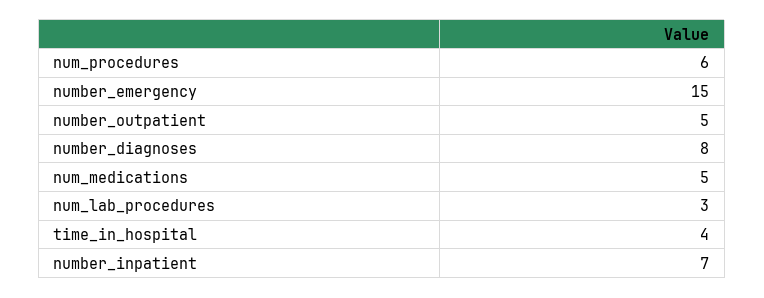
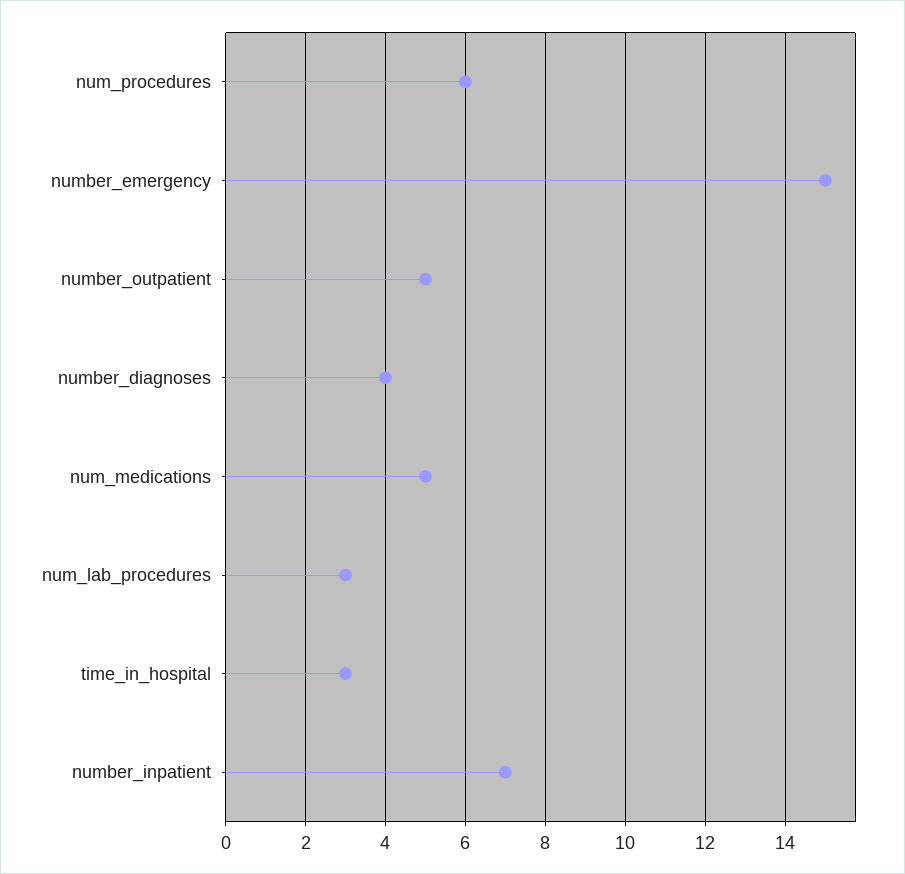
  {
    "num_procedures": 6,
    "number_emergency": 15,
    "number_outpatient": 5,
-   "number_diagnoses": 8,
+   "number_diagnoses": 4,
    "num_medications": 5,
    "num_lab_procedures": 3,
-   "time_in_hospital": 4,
+   "time_in_hospital": 3,
    "number_inpatient": 7
  }

